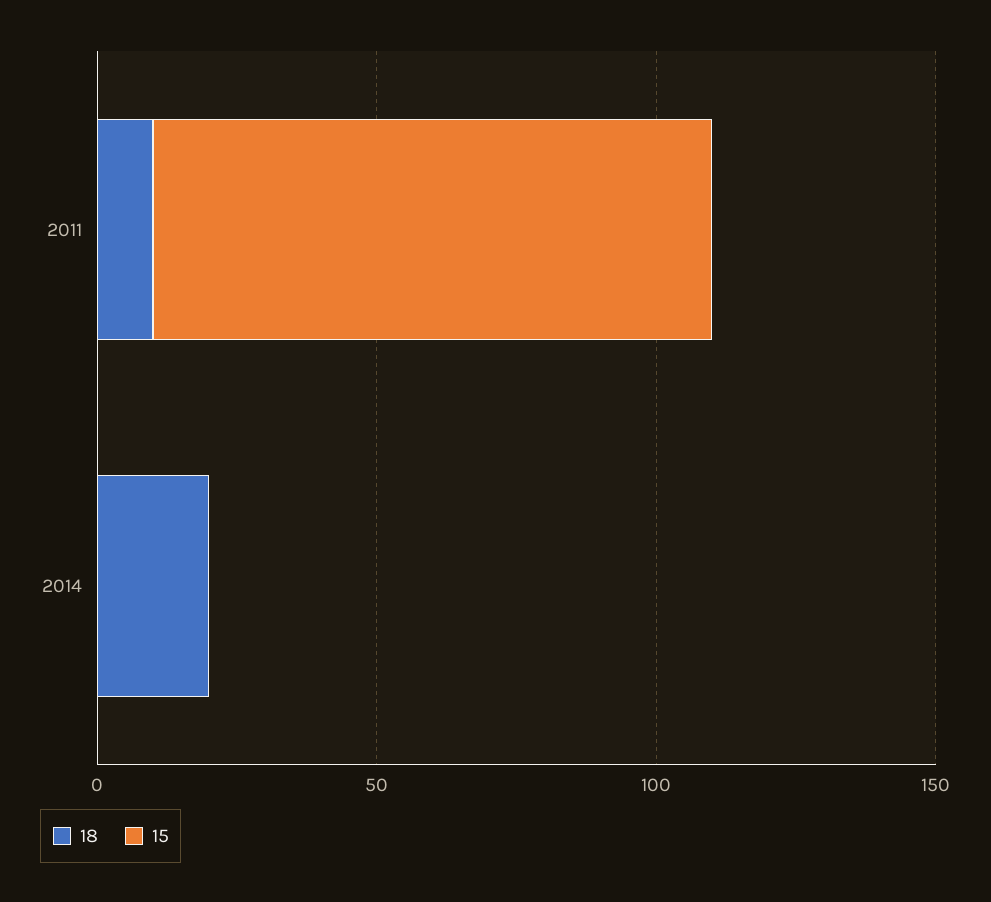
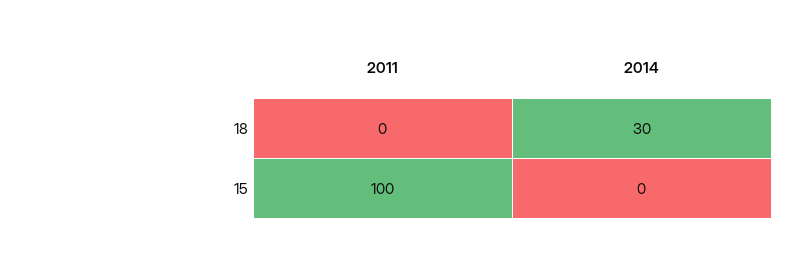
  {
    "18": {
-     "2011": 10,
+     "2011": 0,
-     "2014": 20
+     "2014": 30
    },
    "15": {
      "2011": 100,
      "2014": 0
    }
  }

